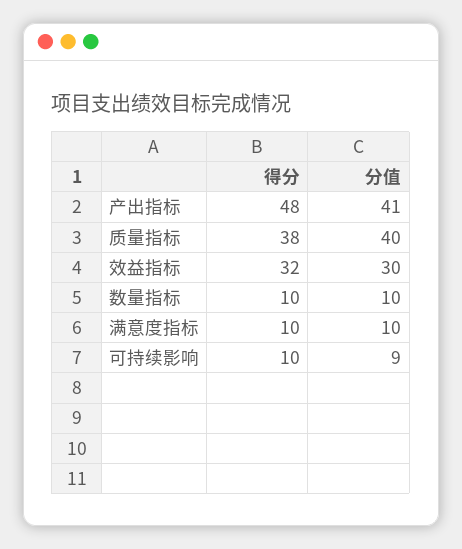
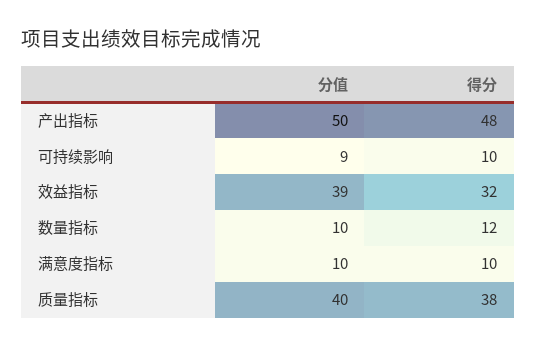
  {
    "得分": {
      "产出指标": 48,
      "质量指标": 38,
      "效益指标": 32,
-     "数量指标": 10,
+     "数量指标": 12,
      "满意度指标": 10,
      "可持续影响": 10
    },
    "分值": {
-     "产出指标": 41,
+     "产出指标": 50,
      "质量指标": 40,
-     "效益指标": 30,
+     "效益指标": 39,
      "数量指标": 10,
      "满意度指标": 10,
      "可持续影响": 9
    }
  }

